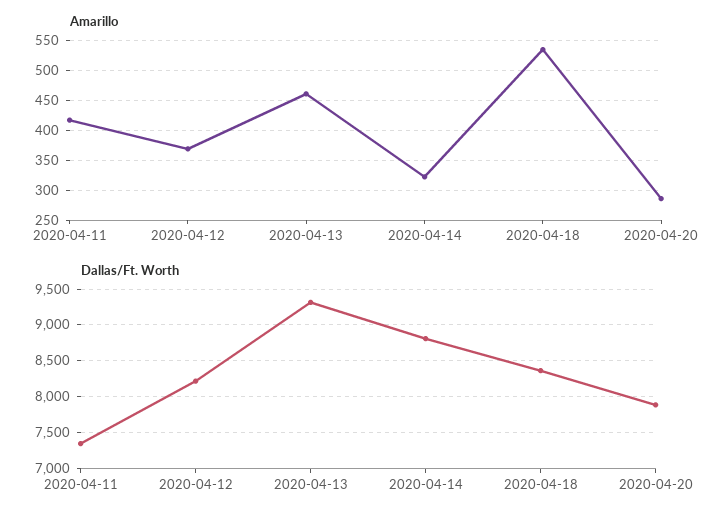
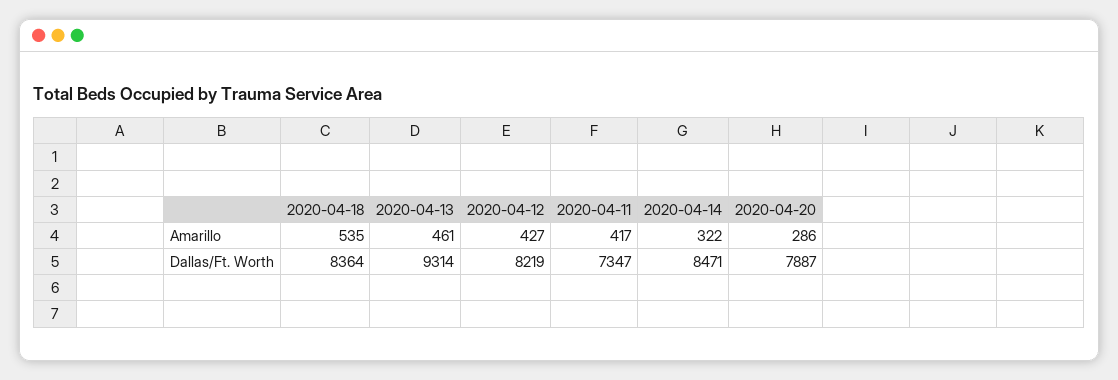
  {
    "Amarillo": {
      "2020-04-11": 417,
-     "2020-04-12": 375,
+     "2020-04-12": 427,
      "2020-04-13": 461,
      "2020-04-14": 322,
      "2020-04-18": 535,
      "2020-04-20": 286
    },
    "Dallas/Ft. Worth": {
      "2020-04-11": 7347,
      "2020-04-12": 8219,
      "2020-04-13": 9314,
-     "2020-04-14": 8800,
+     "2020-04-14": 8471,
      "2020-04-18": 8364,
      "2020-04-20": 7887
    }
  }

